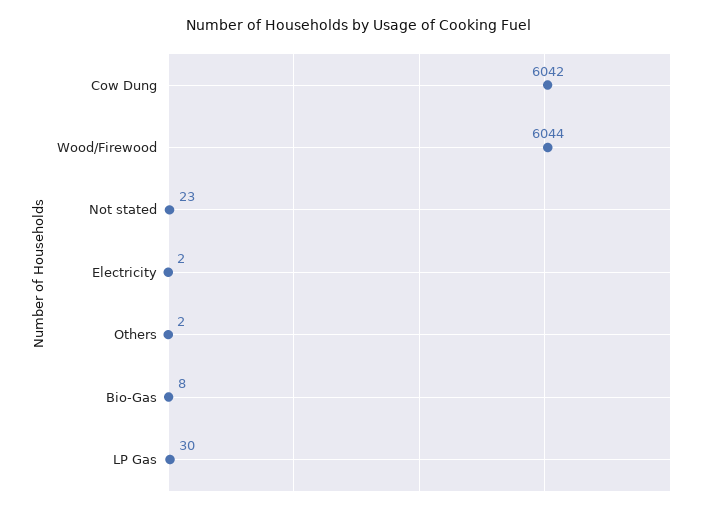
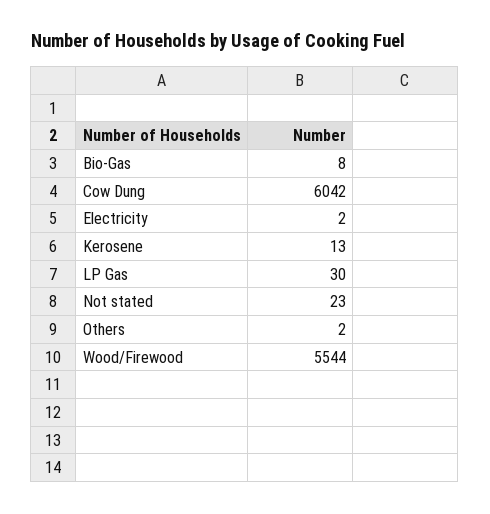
  {
    "Cow Dung": 6042,
-   "Wood/Firewood": 6044,
+   "Wood/Firewood": 5544,
    "Not stated": 23,
    "Electricity": 2,
    "Others": 2,
    "Bio-Gas": 8,
-   "LP Gas": 30
+   "LP Gas": 30,
+   "Kerosene": 13
  }

